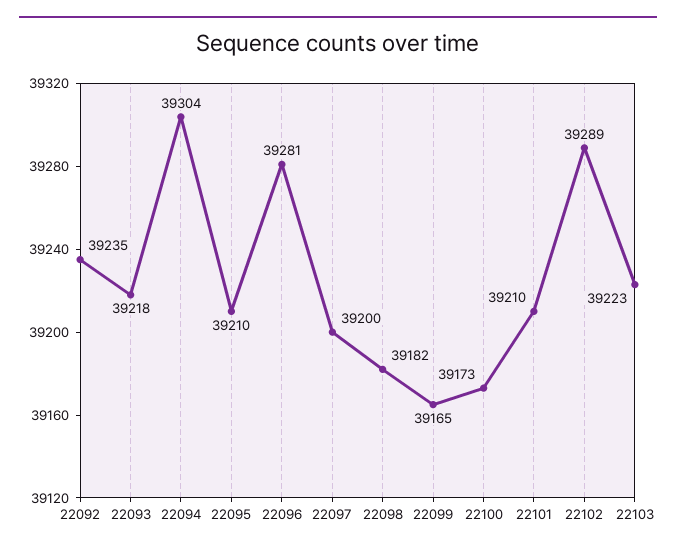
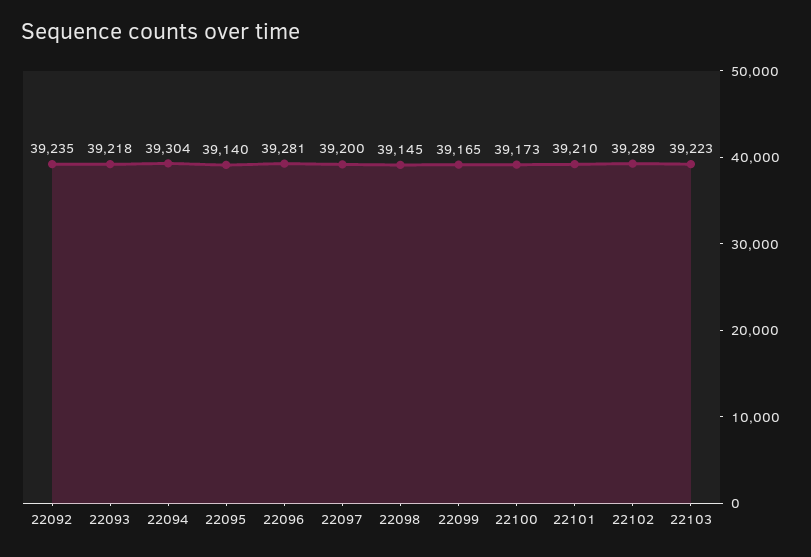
  {
    "22092": 39235,
    "22093": 39218,
    "22094": 39304,
-   "22095": 39210,
+   "22095": 39140,
    "22096": 39281,
    "22097": 39200,
-   "22098": 39182,
+   "22098": 39145,
    "22099": 39165,
    "22100": 39173,
    "22101": 39210,
    "22102": 39289,
    "22103": 39223
  }

